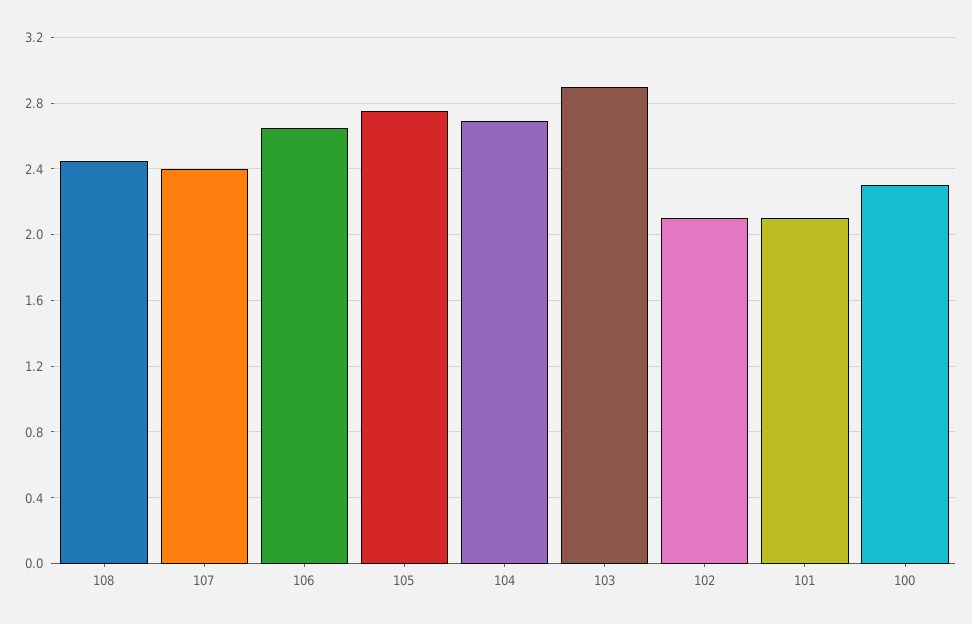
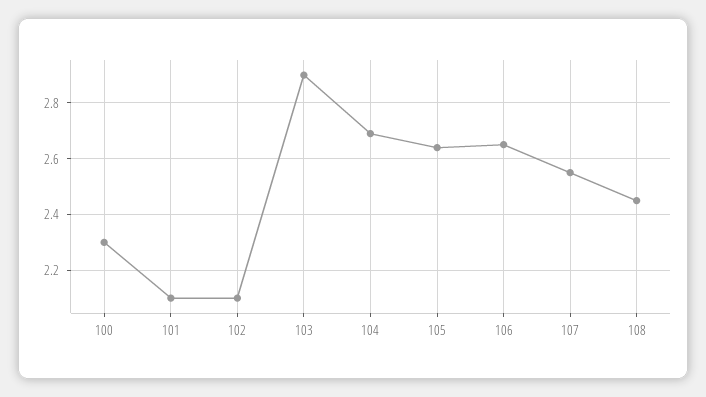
  {
    "108": 2.45,
-   "107": 2.4,
+   "107": 2.55,
    "106": 2.65,
-   "105": 2.75,
+   "105": 2.65,
    "104": 2.7,
    "103": 2.9,
    "102": 2.1,
    "101": 2.1,
    "100": 2.3
  }

